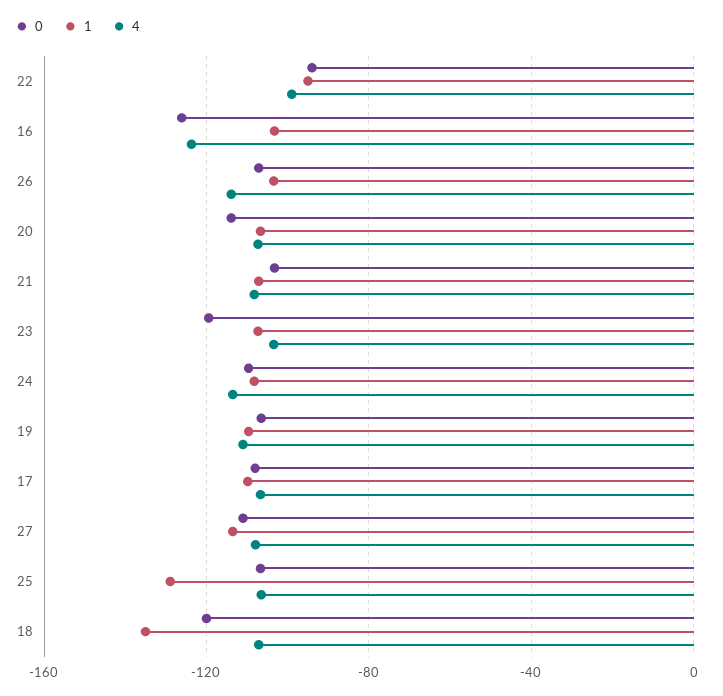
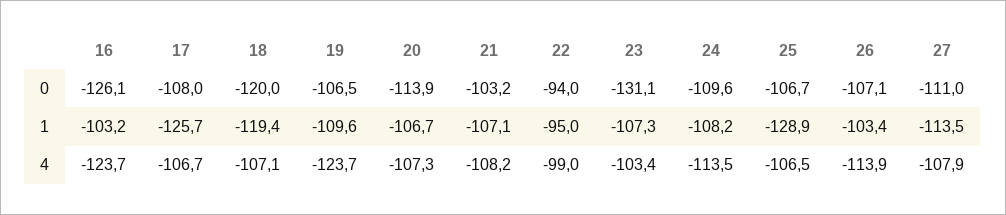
  {
    "0": {
      "22": -94,
      "16": -126.1,
      "26": -107.1,
      "20": -113.9,
      "21": -103.2,
-     "23": -120,
+     "23": -131.1,
      "24": -109.6,
      "19": -106.5,
      "17": -108,
      "27": -111,
      "25": -106.7,
      "18": -120
    },
    "1": {
      "22": -95,
      "16": -103.2,
      "26": -103.4,
      "20": -106.7,
      "21": -107.1,
      "23": -107.3,
      "24": -108.2,
      "19": -109.6,
-     "17": -110,
+     "17": -125.7,
      "27": -113.5,
      "25": -128.9,
-     "18": -135
+     "18": -119.4
    },
    "4": {
      "22": -99,
      "16": -123.7,
      "26": -113.9,
      "20": -107.3,
      "21": -108.2,
      "23": -103.4,
      "24": -113.5,
-     "19": -110,
+     "19": -123.7,
      "17": -106.7,
      "27": -107.9,
      "25": -106.5,
      "18": -107.1
    }
  }

